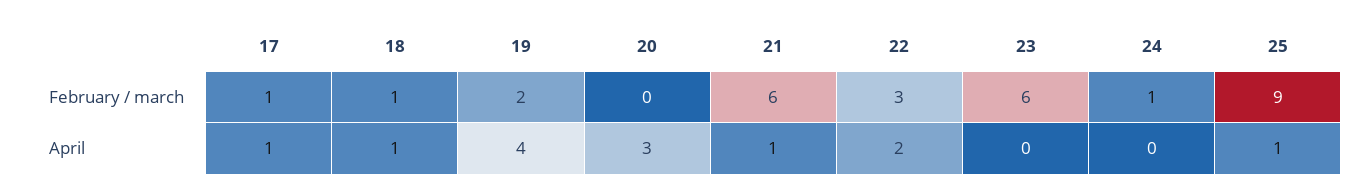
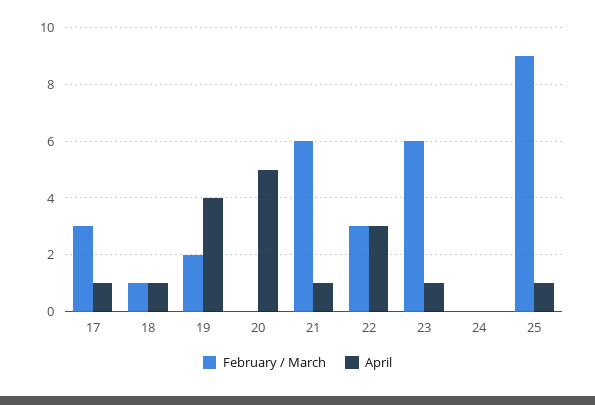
  {
    "February / march": {
-     "17": 1,
+     "17": 3,
      "18": 1,
      "19": 2,
      "20": 0,
      "21": 6,
      "22": 3,
      "23": 6,
-     "24": 1,
+     "24": 0,
      "25": 9
    },
    "April": {
      "17": 1,
      "18": 1,
      "19": 4,
-     "20": 3,
+     "20": 5,
      "21": 1,
-     "22": 2,
+     "22": 3,
-     "23": 0,
+     "23": 1,
      "24": 0,
      "25": 1
    }
  }

